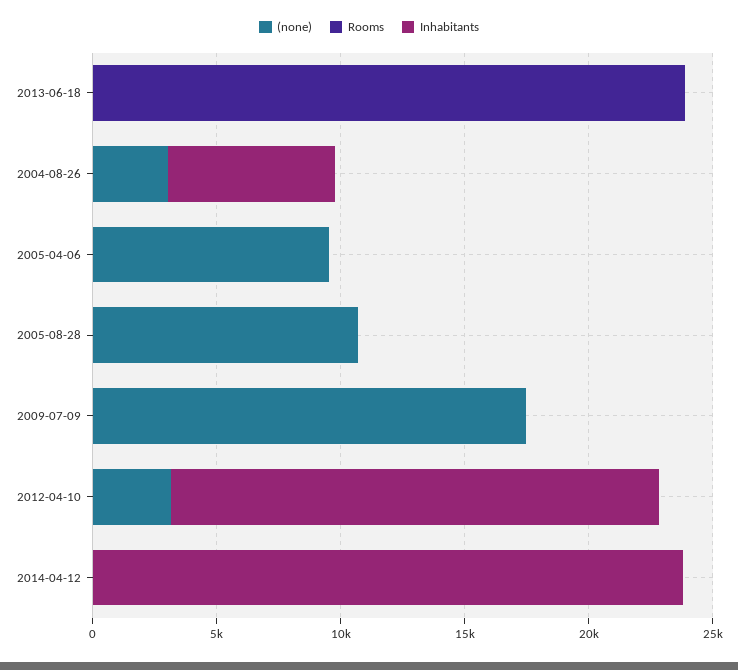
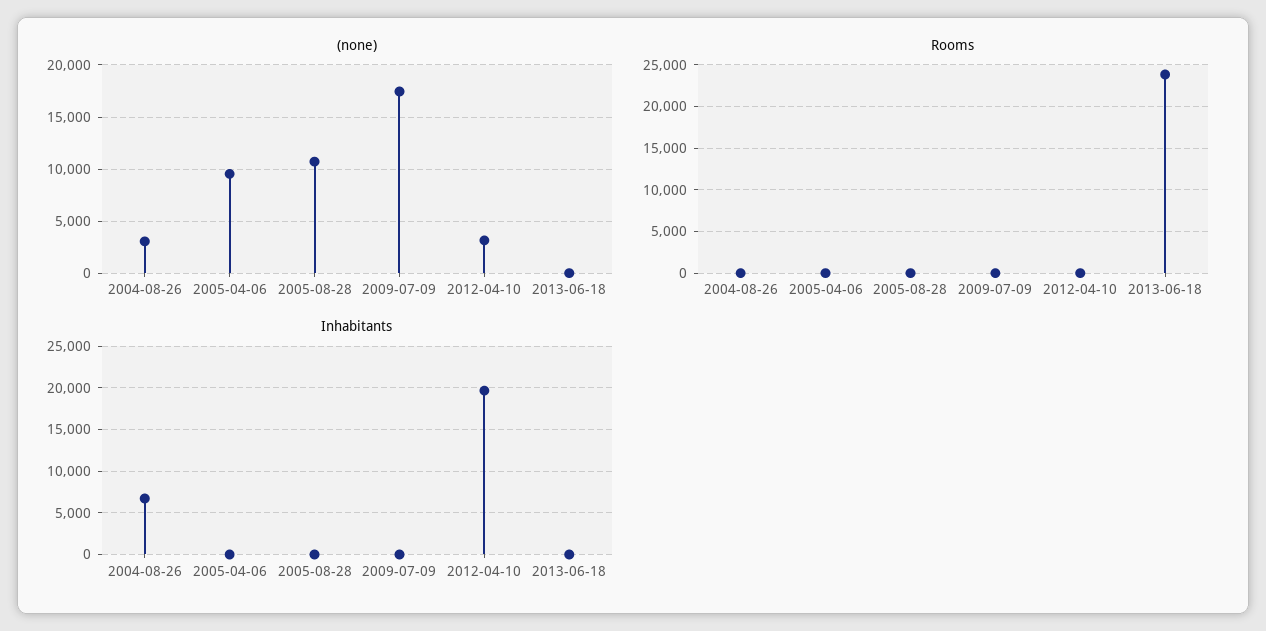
  {
    "(none)": {
      "2013-06-18": 0,
      "2004-08-26": 3000,
      "2005-04-06": 10000,
      "2005-08-28": 11000,
      "2009-07-09": 17000,
-     "2012-04-10": 3000,
+     "2012-04-10": 3000
-     "2014-04-12": 0
    },
    "Rooms": {
      "2013-06-18": 24000,
      "2004-08-26": 0,
      "2005-04-06": 0,
      "2005-08-28": 0,
      "2009-07-09": 0,
-     "2012-04-10": 0,
+     "2012-04-10": 0
-     "2014-04-12": 0
    },
    "Inhabitants": {
      "2013-06-18": 0,
      "2004-08-26": 7000,
      "2005-04-06": 0,
      "2005-08-28": 0,
      "2009-07-09": 0,
-     "2012-04-10": 20000,
+     "2012-04-10": 20000
-     "2014-04-12": 24000
    }
  }

